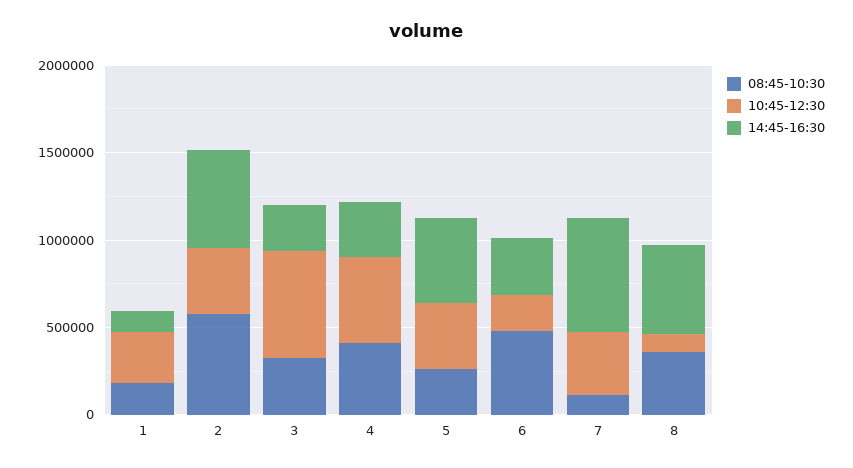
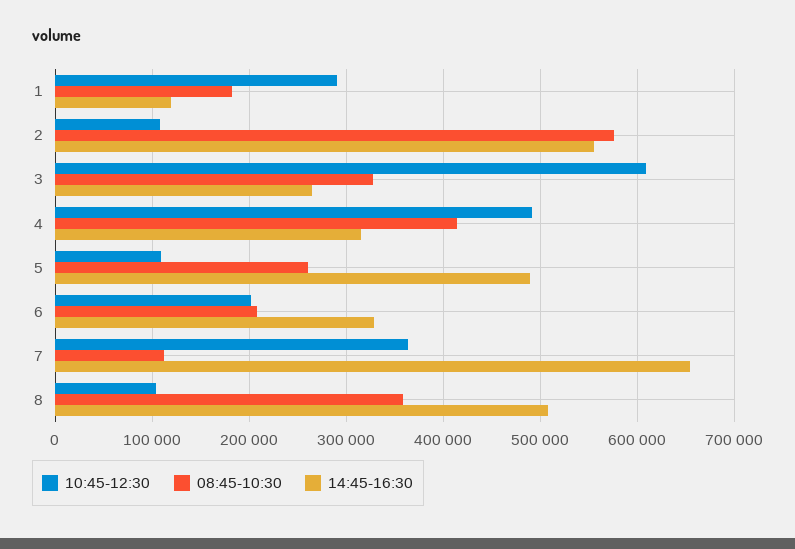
  {
    "08:45-10:30": {
      "1": 180000,
      "2": 580000,
      "3": 330000,
      "4": 410000,
      "5": 260000,
-     "6": 500000,
+     "6": 210000,
      "7": 110000,
      "8": 360000
    },
    "10:45-12:30": {
      "1": 290000,
-     "2": 400000,
+     "2": 110000,
      "3": 610000,
      "4": 490000,
-     "5": 400000,
+     "5": 110000,
      "6": 200000,
      "7": 360000,
      "8": 100000
    },
    "14:45-16:30": {
      "1": 120000,
      "2": 560000,
      "3": 260000,
      "4": 320000,
      "5": 490000,
      "6": 330000,
      "7": 650000,
      "8": 510000
    }
  }

